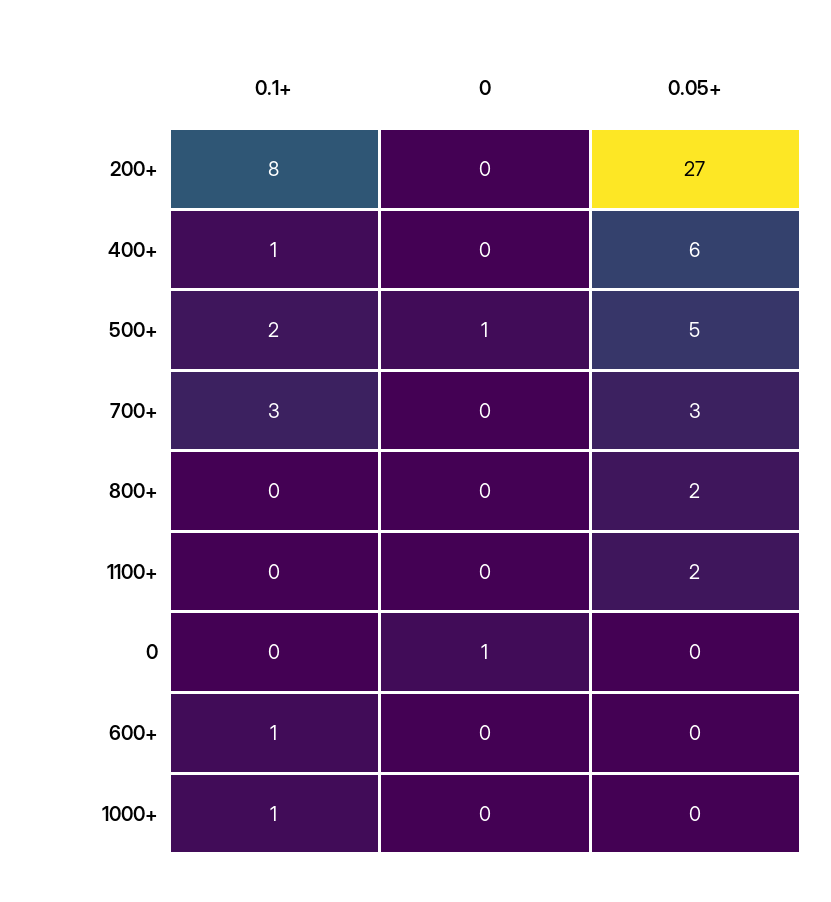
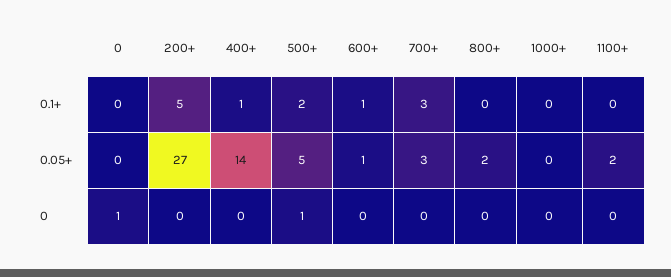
  {
    "0.1+": {
-     "200+": 8,
+     "200+": 5,
      "400+": 1,
      "500+": 2,
      "700+": 3,
      "800+": 0,
      "1100+": 0,
      "0": 0,
      "600+": 1,
-     "1000+": 1
+     "1000+": 0
    },
    "0": {
      "200+": 0,
      "400+": 0,
      "500+": 1,
      "700+": 0,
      "800+": 0,
      "1100+": 0,
      "0": 1,
      "600+": 0,
      "1000+": 0
    },
    "0.05+": {
      "200+": 27,
-     "400+": 6,
+     "400+": 14,
      "500+": 5,
      "700+": 3,
      "800+": 2,
      "1100+": 2,
      "0": 0,
-     "600+": 0,
+     "600+": 1,
      "1000+": 0
    }
  }

